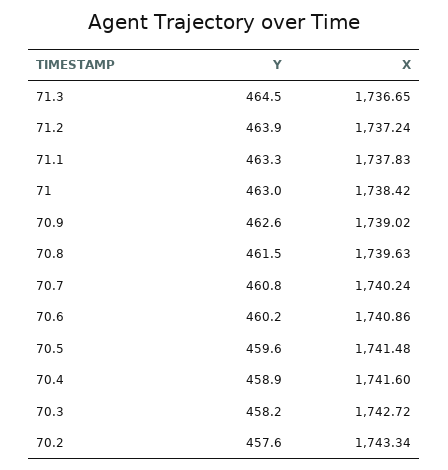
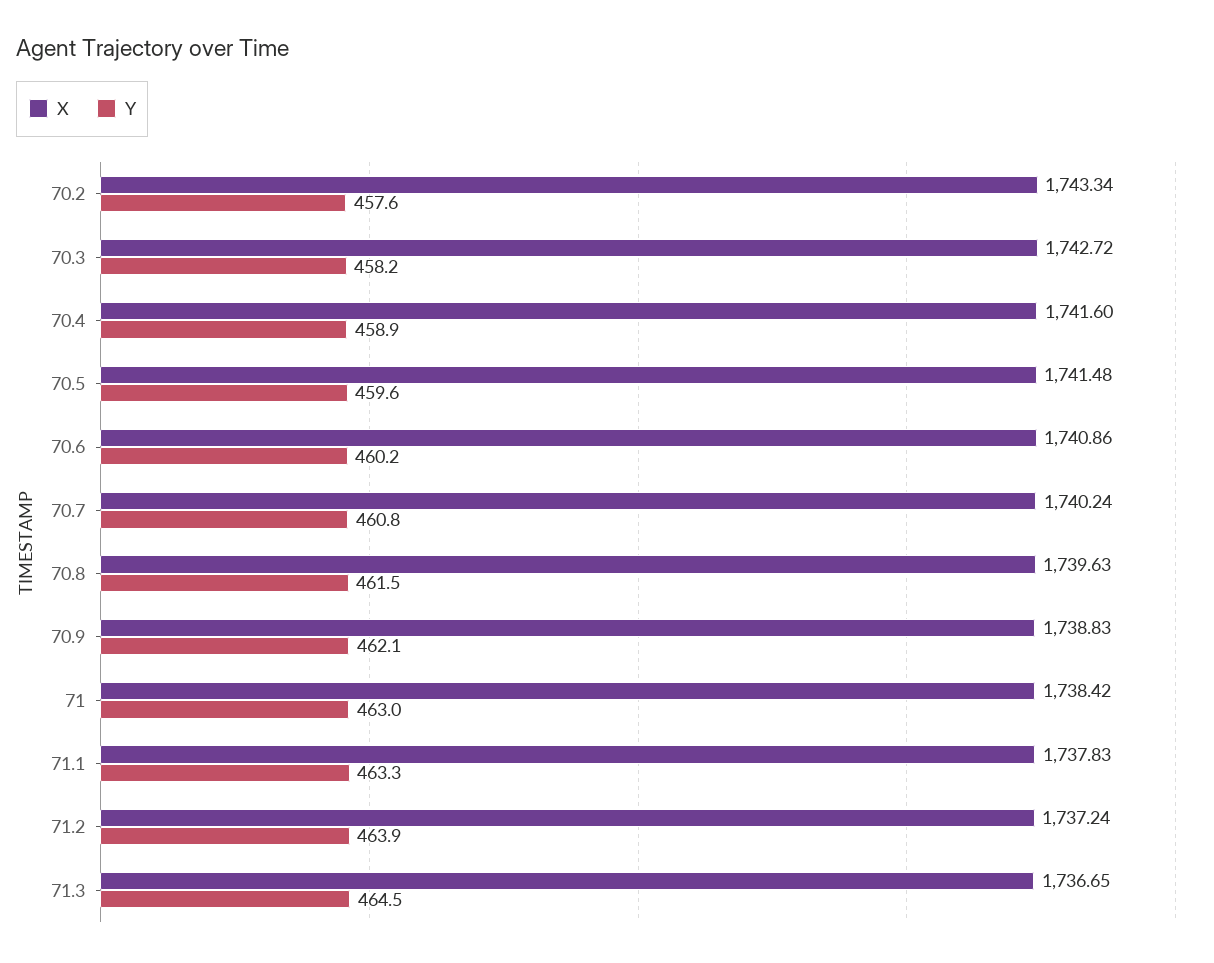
  {
    "Y": {
      "71.3": 464.5,
      "71.2": 463.9,
      "71.1": 463.3,
      "71": 463,
-     "70.9": 462.6,
+     "70.9": 462.1,
      "70.8": 461.5,
      "70.7": 460.8,
      "70.6": 460.2,
      "70.5": 459.6,
      "70.4": 458.9,
      "70.3": 458.2,
      "70.2": 457.6
    },
    "X": {
      "71.3": 1736.65,
      "71.2": 1737.24,
      "71.1": 1737.83,
      "71": 1738.42,
-     "70.9": 1739.02,
+     "70.9": 1738.83,
      "70.8": 1739.63,
      "70.7": 1740.24,
      "70.6": 1740.86,
      "70.5": 1741.48,
      "70.4": 1741.6,
      "70.3": 1742.72,
      "70.2": 1743.34
    }
  }

